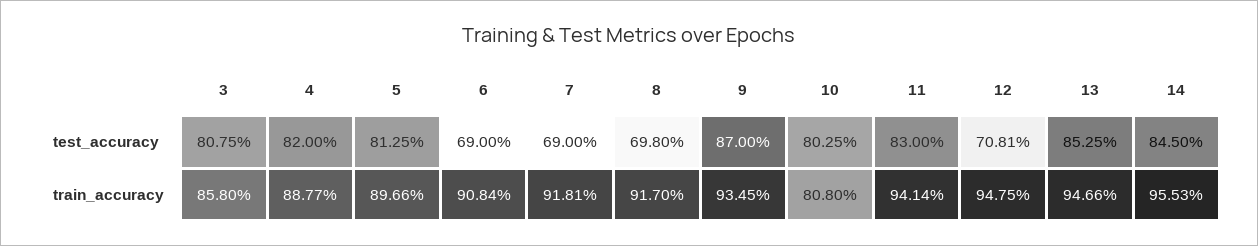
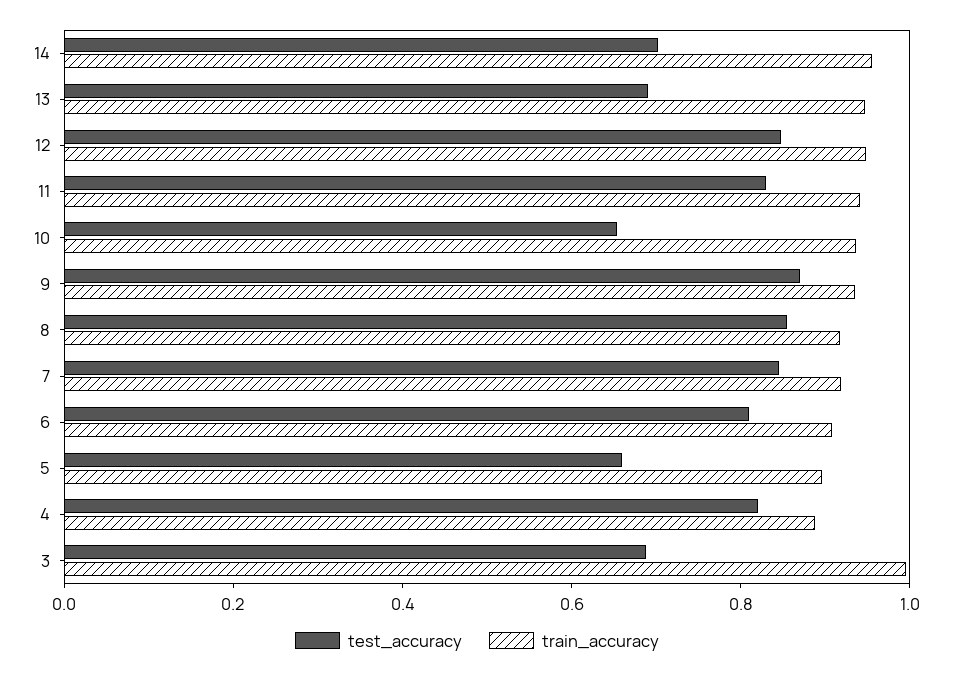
  {
    "test_accuracy": {
-     "3": 0.8075,
+     "3": 0.7,
      "4": 0.82,
-     "5": 0.8125,
+     "5": 0.65,
-     "6": 0.69,
+     "6": 0.8,
-     "7": 0.69,
+     "7": 0.85,
-     "8": 0.698,
+     "8": 0.85,
      "9": 0.87,
-     "10": 0.8025,
+     "10": 0.65,
      "11": 0.83,
-     "12": 0.7081,
+     "12": 0.85,
-     "13": 0.8525,
+     "13": 0.7,
-     "14": 0.845
+     "14": 0.7
    },
    "train_accuracy": {
-     "3": 0.858,
+     "3": 1,
      "4": 0.8877,
      "5": 0.8966,
      "6": 0.9084,
      "7": 0.9181,
      "8": 0.917,
      "9": 0.9345,
-     "10": 0.808,
+     "10": 0.95,
      "11": 0.9414,
      "12": 0.9475,
      "13": 0.9466,
      "14": 0.9553
    }
  }

